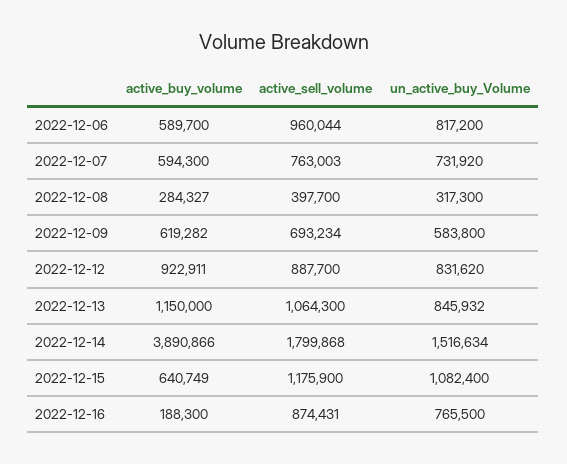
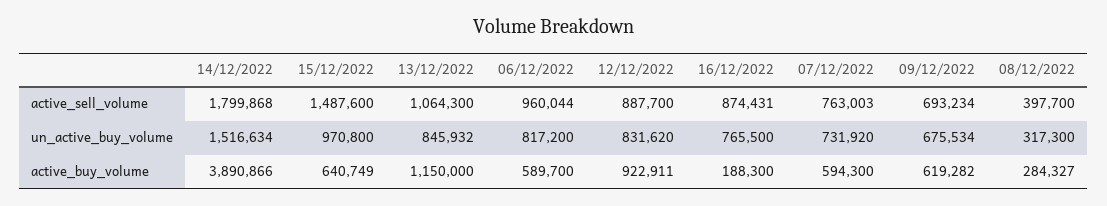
  {
    "active_buy_volume": {
      "2022-12-06": 589700,
      "2022-12-07": 594300,
      "2022-12-08": 284327,
      "2022-12-09": 619282,
      "2022-12-12": 922911,
      "2022-12-13": 1150000,
      "2022-12-14": 3890866,
      "2022-12-15": 640749,
      "2022-12-16": 188300
    },
    "active_sell_volume": {
      "2022-12-06": 960044,
      "2022-12-07": 763003,
      "2022-12-08": 397700,
      "2022-12-09": 693234,
      "2022-12-12": 887700,
      "2022-12-13": 1064300,
      "2022-12-14": 1799868,
-     "2022-12-15": 1175900,
+     "2022-12-15": 1487600,
      "2022-12-16": 874431
    },
    "un_active_buy_Volume": {
      "2022-12-06": 817200,
      "2022-12-07": 731920,
      "2022-12-08": 317300,
-     "2022-12-09": 583800,
+     "2022-12-09": 675534,
      "2022-12-12": 831620,
      "2022-12-13": 845932,
      "2022-12-14": 1516634,
-     "2022-12-15": 1082400,
+     "2022-12-15": 970800,
      "2022-12-16": 765500
    }
  }

